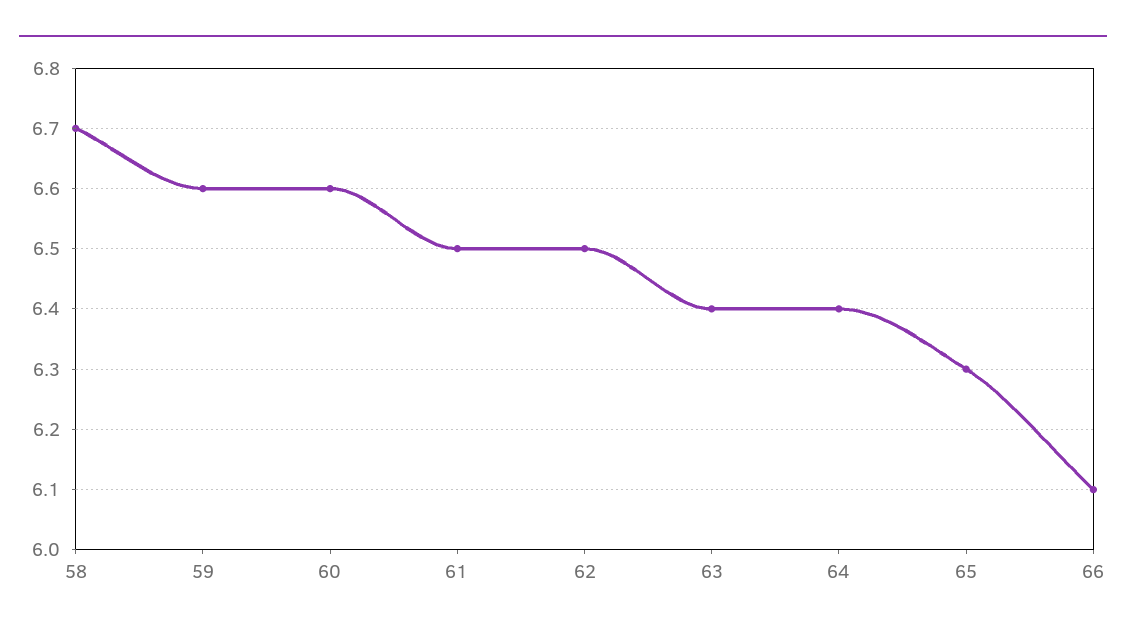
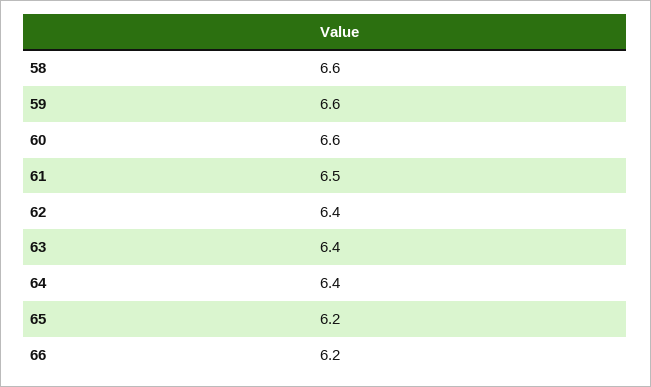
  {
-   "58": 6.7,
+   "58": 6.6,
    "59": 6.6,
    "60": 6.6,
    "61": 6.5,
-   "62": 6.5,
+   "62": 6.4,
    "63": 6.4,
    "64": 6.4,
-   "65": 6.3,
+   "65": 6.2,
-   "66": 6.1
+   "66": 6.2
  }

